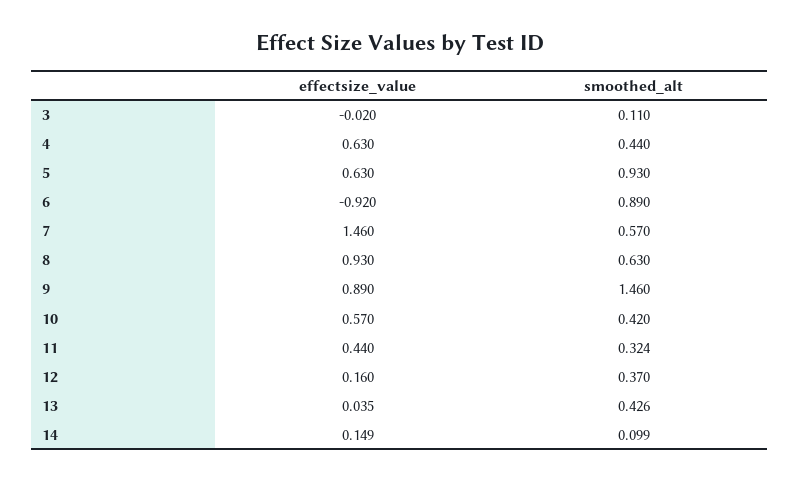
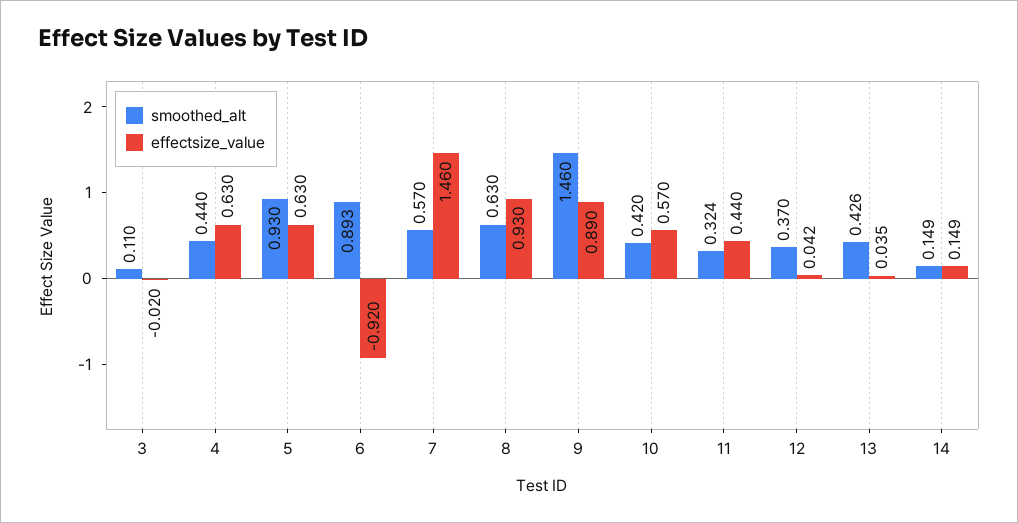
  {
    "effectsize_value": {
      "3": -0.02,
      "4": 0.63,
      "5": 0.63,
      "6": -0.92,
      "7": 1.46,
      "8": 0.93,
      "9": 0.89,
      "10": 0.57,
      "11": 0.44,
-     "12": 0.16,
+     "12": 0.042,
      "13": 0.035,
      "14": 0.149
    },
    "smoothed_alt": {
      "3": 0.11,
      "4": 0.44,
      "5": 0.93,
-     "6": 0.89,
+     "6": 0.893,
      "7": 0.57,
      "8": 0.63,
      "9": 1.46,
      "10": 0.42,
      "11": 0.324,
      "12": 0.37,
      "13": 0.426,
-     "14": 0.099
+     "14": 0.149
    }
  }

